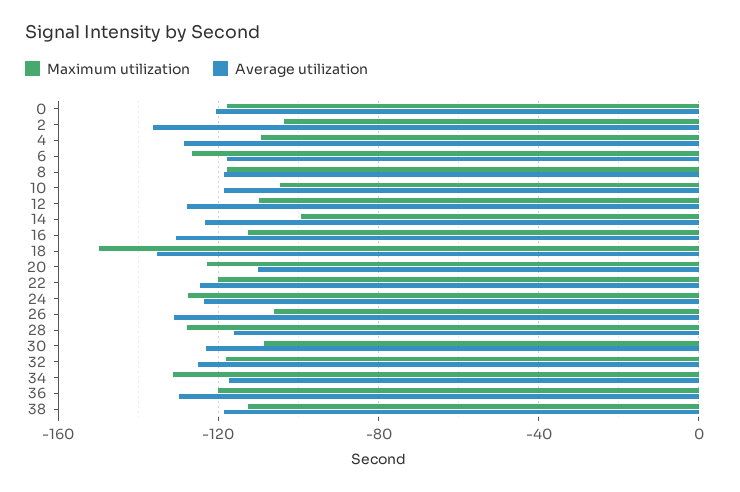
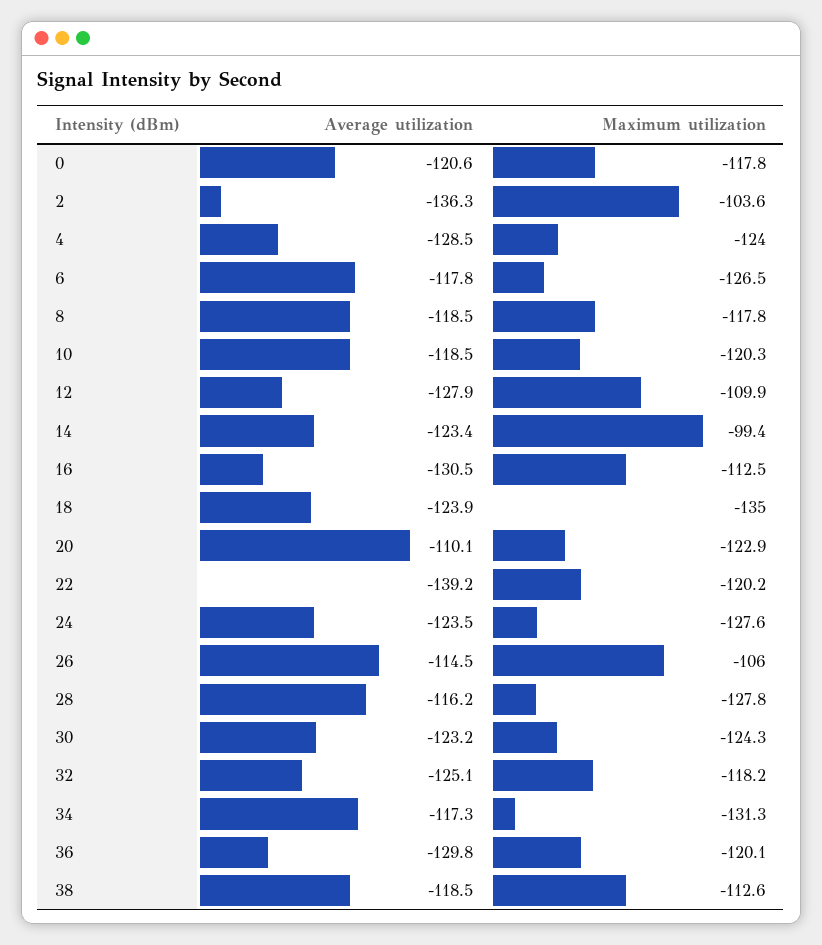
  {
    "Maximum utilization": {
      "0": -117.8,
      "2": -103.6,
-     "4": -110,
+     "4": -124,
      "6": -126.5,
      "8": -117.8,
-     "10": -105,
+     "10": -120.3,
      "12": -109.9,
      "14": -99.4,
      "16": -112.5,
-     "18": -150,
+     "18": -135,
      "20": -122.9,
      "22": -120.2,
      "24": -127.6,
      "26": -106,
      "28": -127.8,
-     "30": -110,
+     "30": -124.3,
      "32": -118.2,
      "34": -131.3,
      "36": -120.1,
      "38": -112.6
    },
    "Average utilization": {
      "0": -120.6,
      "2": -136.3,
      "4": -128.5,
      "6": -117.8,
      "8": -118.5,
      "10": -118.5,
      "12": -127.9,
      "14": -123.4,
      "16": -130.5,
-     "18": -135,
+     "18": -123.9,
      "20": -110.1,
-     "22": -125,
+     "22": -139.2,
      "24": -123.5,
-     "26": -130,
+     "26": -114.5,
      "28": -116.2,
      "30": -123.2,
      "32": -125.1,
      "34": -117.3,
      "36": -129.8,
      "38": -118.5
    }
  }

